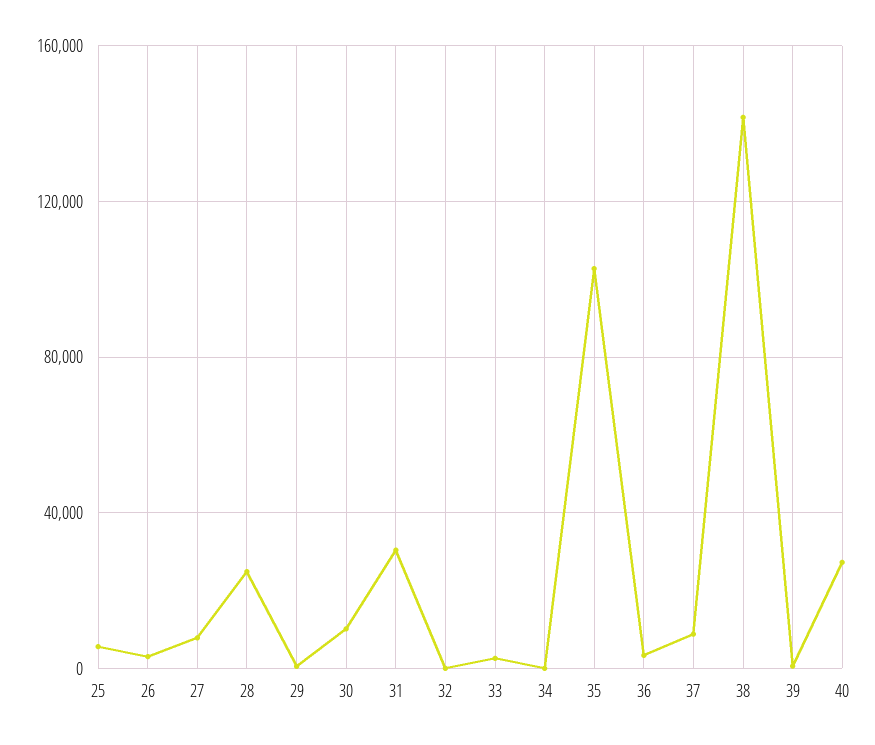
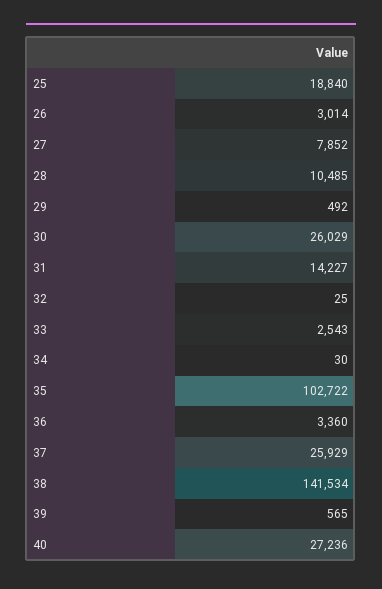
  {
-   "25": 5000,
+   "25": 18840,
    "26": 3014,
    "27": 7852,
-   "28": 25000,
+   "28": 10485,
    "29": 492,
-   "30": 10000,
+   "30": 26029,
-   "31": 30000,
+   "31": 14227,
    "32": 25,
    "33": 2543,
    "34": 30,
    "35": 102722,
    "36": 3360,
-   "37": 10000,
+   "37": 25929,
    "38": 141534,
    "39": 565,
    "40": 27236
  }

